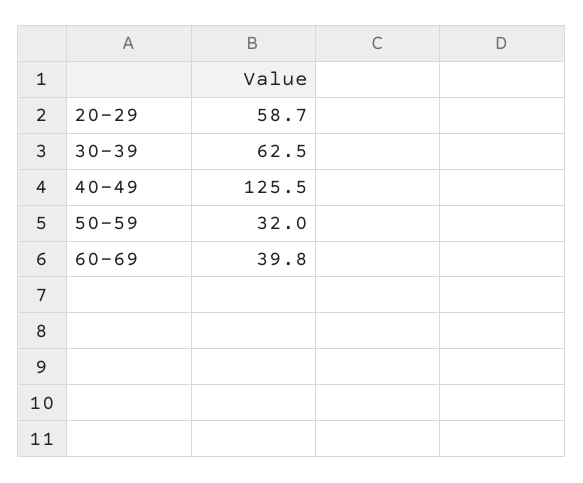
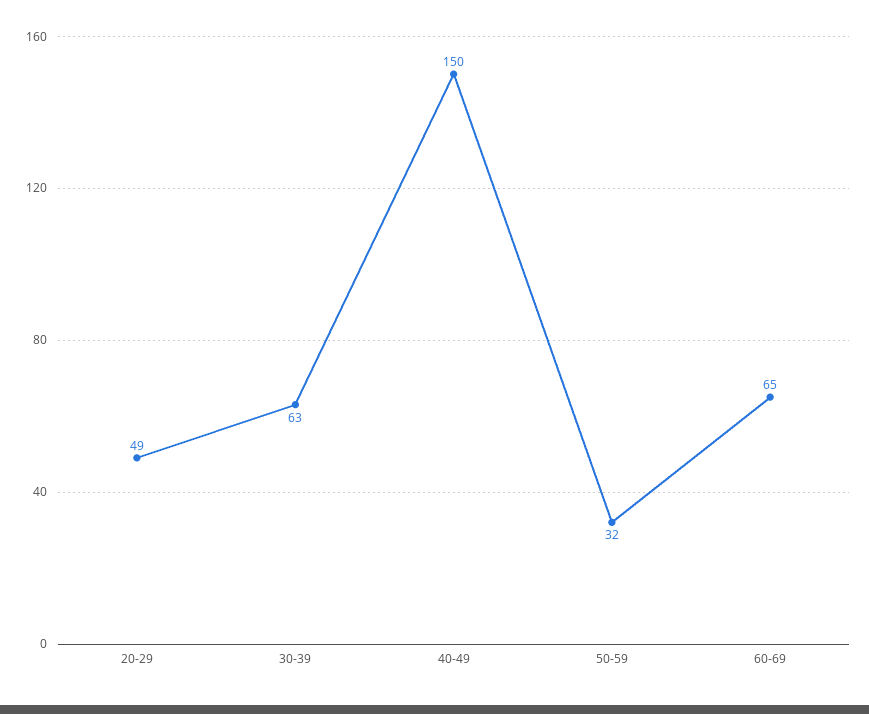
  {
-   "20-29": 58.7,
+   "20-29": 49,
    "30-39": 62.5,
-   "40-49": 125.5,
+   "40-49": 150,
    "50-59": 32,
-   "60-69": 39.8
+   "60-69": 65
  }

